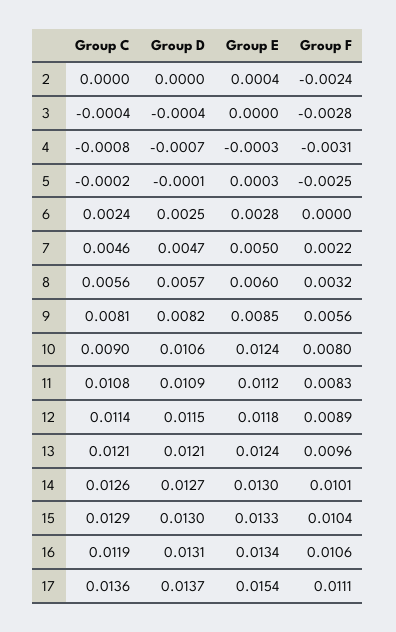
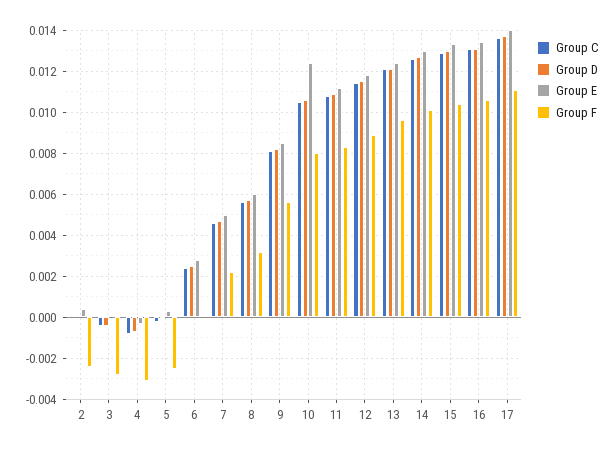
  {
    "Group C": {
      "2": 0,
      "3": -0.0004,
      "4": -0.0008,
      "5": -0.0002,
      "6": 0.0024,
      "7": 0.0046,
      "8": 0.0056,
      "9": 0.0081,
-     "10": 0.009,
+     "10": 0.0105,
      "11": 0.0108,
      "12": 0.0114,
      "13": 0.0121,
      "14": 0.0126,
      "15": 0.0129,
-     "16": 0.0119,
+     "16": 0.013,
      "17": 0.0136
    },
    "Group D": {
      "2": 0,
      "3": -0.0004,
      "4": -0.0007,
      "5": -0.0001,
      "6": 0.0025,
      "7": 0.0047,
      "8": 0.0057,
      "9": 0.0082,
      "10": 0.0106,
      "11": 0.0109,
      "12": 0.0115,
      "13": 0.0121,
      "14": 0.0127,
      "15": 0.013,
      "16": 0.0131,
      "17": 0.0137
    },
    "Group E": {
      "2": 0.0004,
      "3": 0,
      "4": -0.0003,
      "5": 0.0003,
      "6": 0.0028,
      "7": 0.005,
      "8": 0.006,
      "9": 0.0085,
      "10": 0.0124,
      "11": 0.0112,
      "12": 0.0118,
      "13": 0.0124,
      "14": 0.013,
      "15": 0.0133,
      "16": 0.0134,
-     "17": 0.0154
+     "17": 0.014
    },
    "Group F": {
      "2": -0.0024,
      "3": -0.0028,
      "4": -0.0031,
      "5": -0.0025,
      "6": 0,
      "7": 0.0022,
      "8": 0.0032,
      "9": 0.0056,
      "10": 0.008,
      "11": 0.0083,
      "12": 0.0089,
      "13": 0.0096,
      "14": 0.0101,
      "15": 0.0104,
      "16": 0.0106,
      "17": 0.0111
    }
  }

